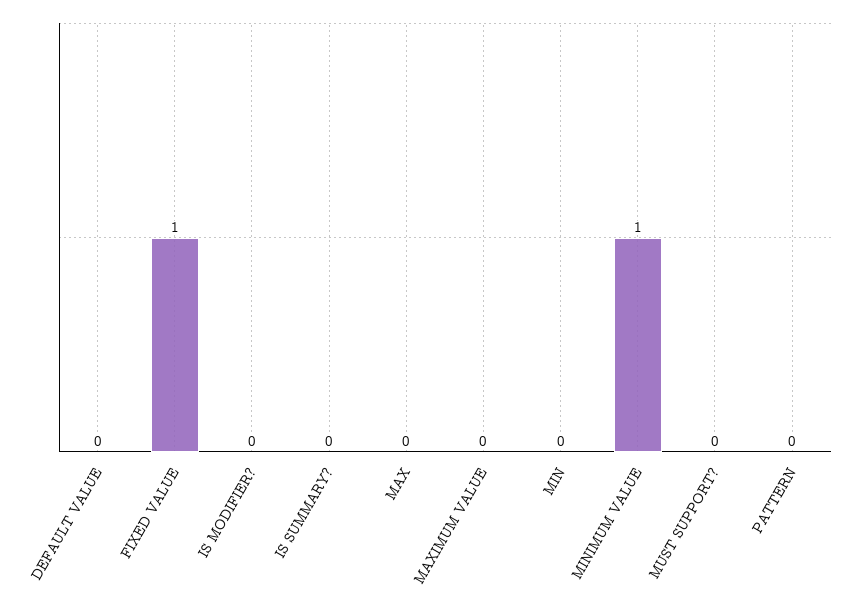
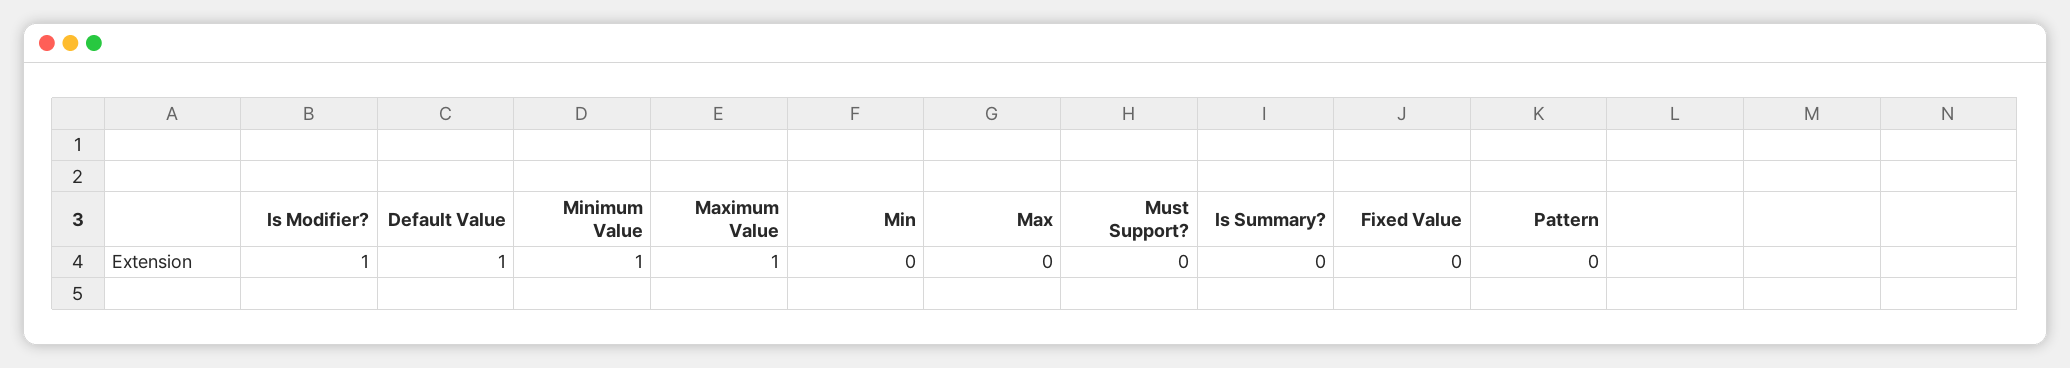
  {
-   "DEFAULT VALUE": 0,
+   "DEFAULT VALUE": 1,
-   "FIXED VALUE": 1,
+   "FIXED VALUE": 0,
-   "IS MODIFIER?": 0,
+   "IS MODIFIER?": 1,
    "IS SUMMARY?": 0,
    "MAX": 0,
-   "MAXIMUM VALUE": 0,
+   "MAXIMUM VALUE": 1,
    "MIN": 0,
    "MINIMUM VALUE": 1,
    "MUST SUPPORT?": 0,
    "PATTERN": 0
  }

